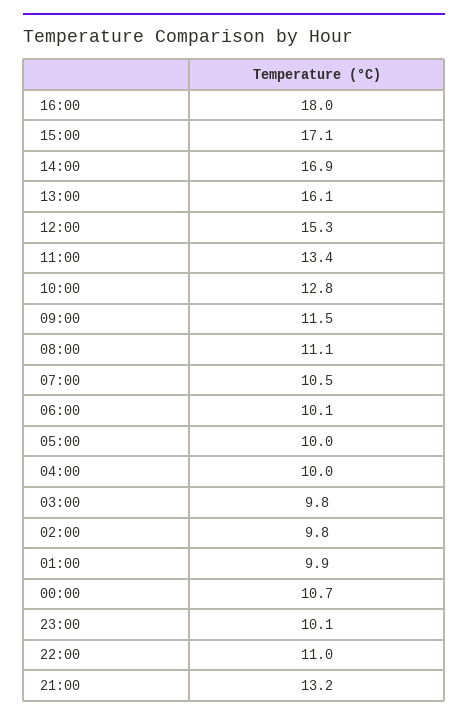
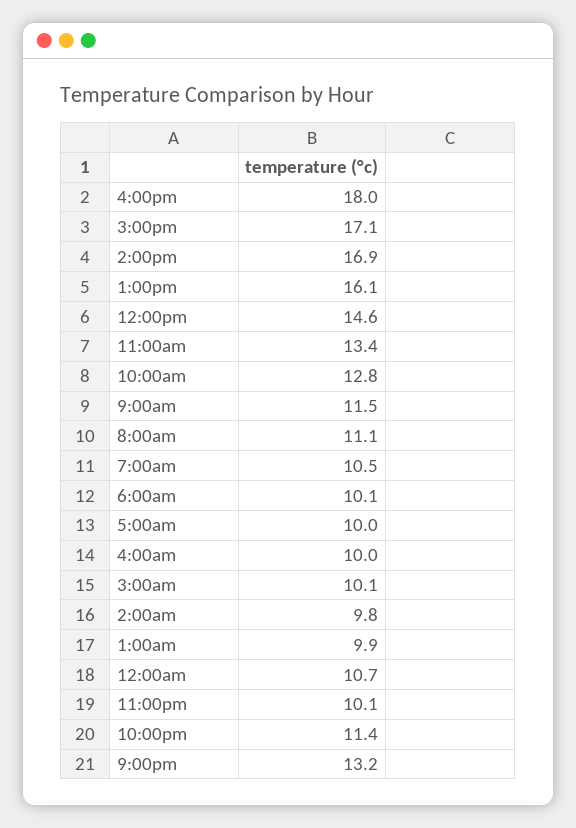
  {
    "16:00": 18,
    "15:00": 17.1,
    "14:00": 16.9,
    "13:00": 16.1,
-   "12:00": 15.3,
+   "12:00": 14.6,
    "11:00": 13.4,
    "10:00": 12.8,
    "09:00": 11.5,
    "08:00": 11.1,
    "07:00": 10.5,
    "06:00": 10.1,
    "05:00": 10,
    "04:00": 10,
-   "03:00": 9.8,
+   "03:00": 10.1,
    "02:00": 9.8,
    "01:00": 9.9,
    "00:00": 10.7,
    "23:00": 10.1,
-   "22:00": 11,
+   "22:00": 11.4,
    "21:00": 13.2
  }

